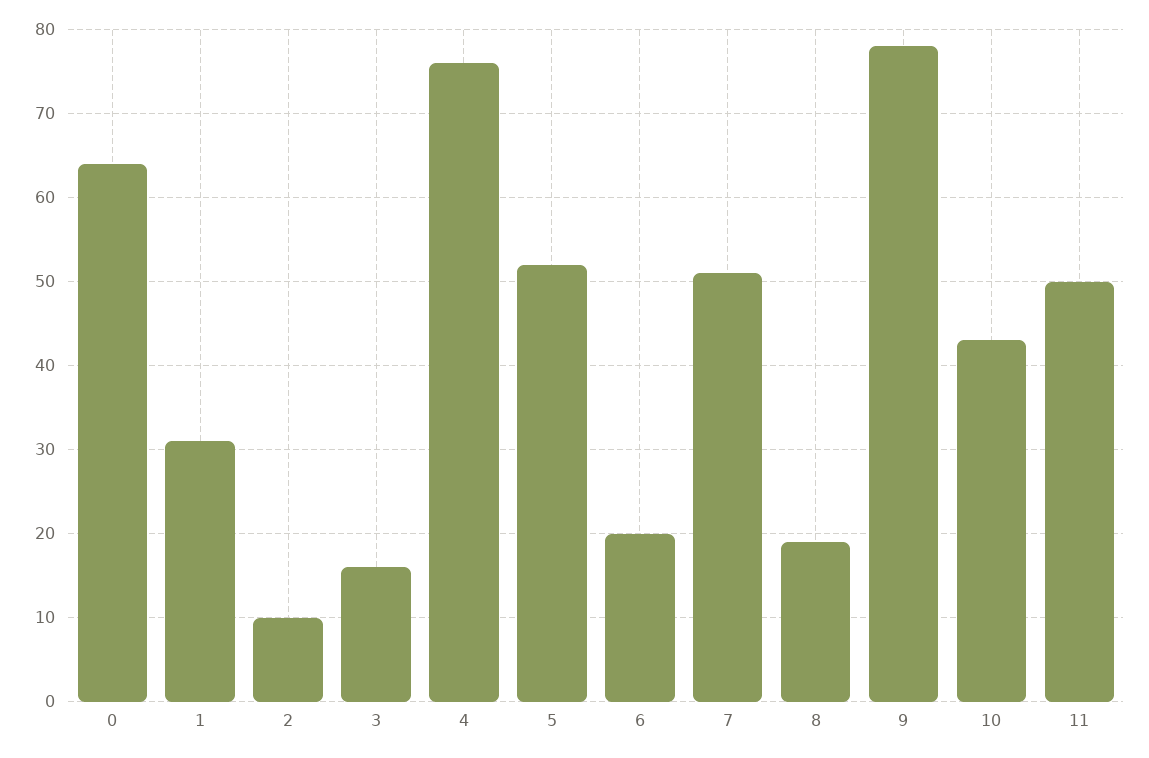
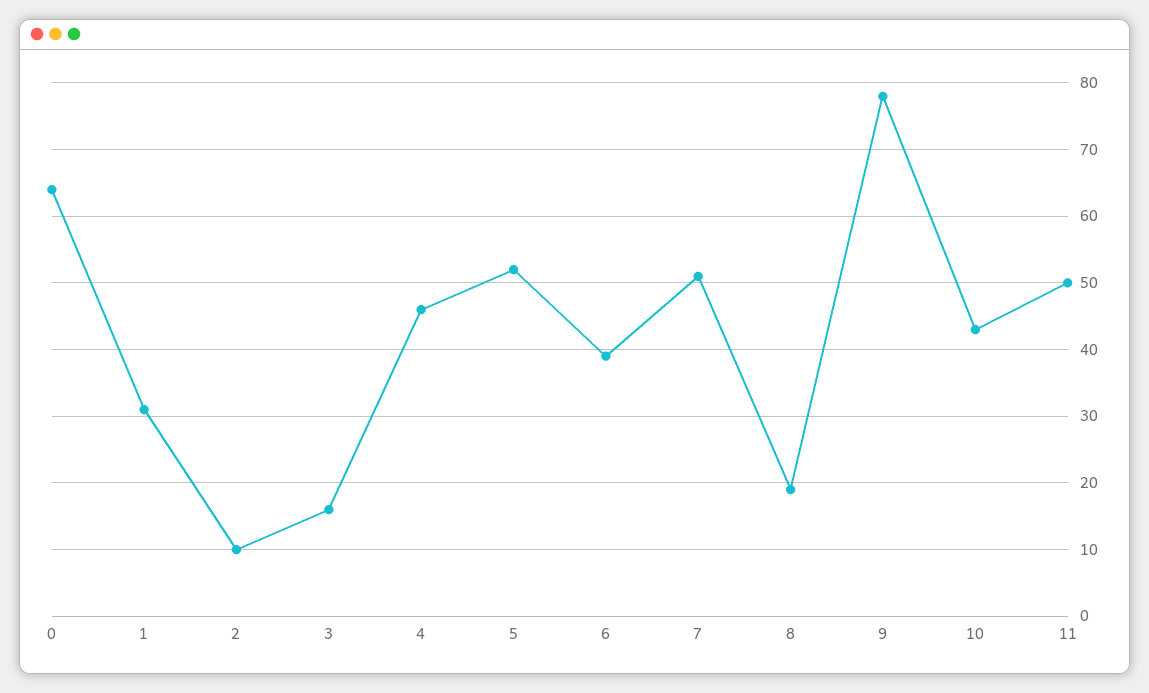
  {
    "0": 64,
    "1": 31,
    "2": 10,
    "3": 16,
-   "4": 76,
+   "4": 46,
    "5": 52,
-   "6": 20,
+   "6": 39,
    "7": 51,
    "8": 19,
    "9": 78,
    "10": 43,
    "11": 50
  }

